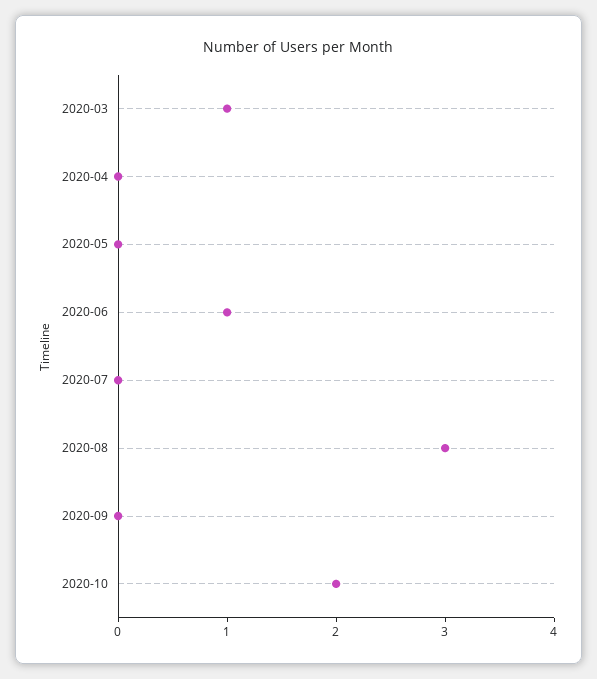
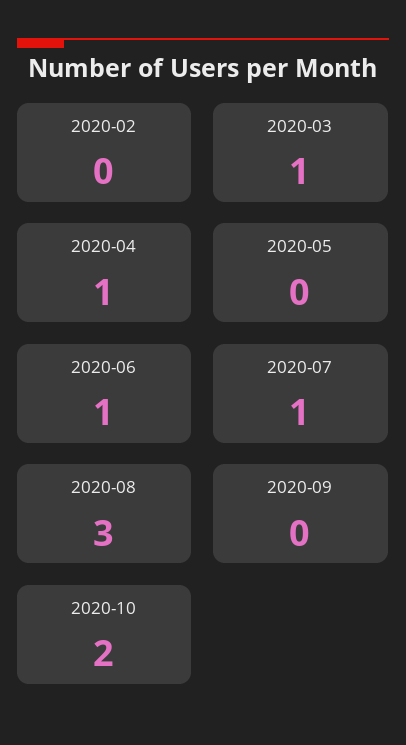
  {
    "2020-03": 1,
-   "2020-04": 0,
+   "2020-04": 1,
    "2020-05": 0,
    "2020-06": 1,
-   "2020-07": 0,
+   "2020-07": 1,
    "2020-08": 3,
    "2020-09": 0,
-   "2020-10": 2
+   "2020-10": 2,
+   "2020-02": 0
  }

